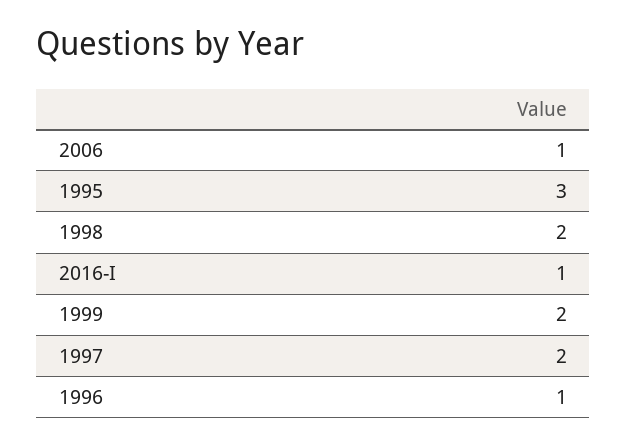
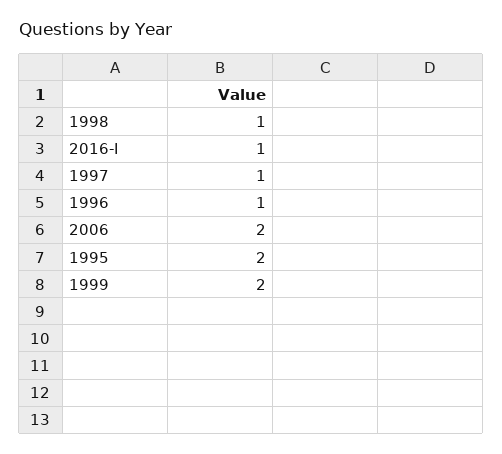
  {
-   "2006": 1,
+   "2006": 2,
-   "1995": 3,
+   "1995": 2,
-   "1998": 2,
+   "1998": 1,
    "2016-I": 1,
    "1999": 2,
-   "1997": 2,
+   "1997": 1,
    "1996": 1
  }

